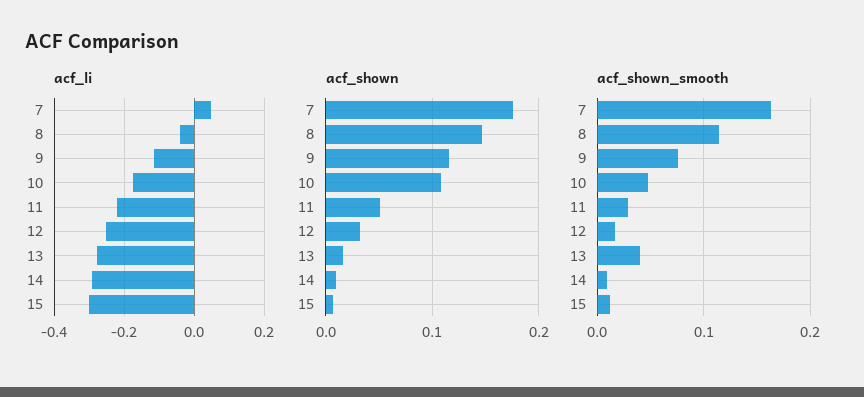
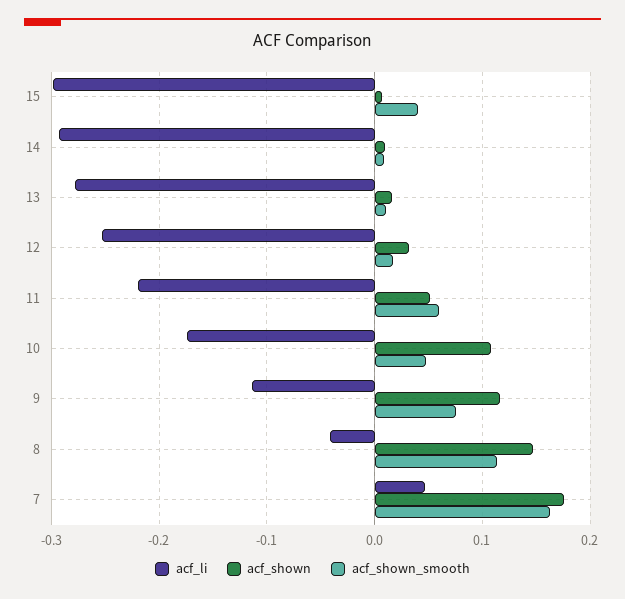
  {
    "acf_li": {
      "7": 0.05,
      "8": -0.04,
      "9": -0.11,
      "10": -0.17,
      "11": -0.22,
      "12": -0.25,
      "13": -0.28,
      "14": -0.29,
      "15": -0.3
    },
    "acf_shown": {
      "7": 0.18,
      "8": 0.15,
      "9": 0.12,
      "10": 0.11,
      "11": 0.05,
      "12": 0.03,
      "13": 0.02,
      "14": 0.01,
      "15": 0.01
    },
    "acf_shown_smooth": {
      "7": 0.16,
      "8": 0.11,
      "9": 0.08,
      "10": 0.05,
-     "11": 0.03,
+     "11": 0.06,
      "12": 0.02,
-     "13": 0.04,
+     "13": 0.01,
      "14": 0.01,
-     "15": 0.01
+     "15": 0.04
    }
  }

